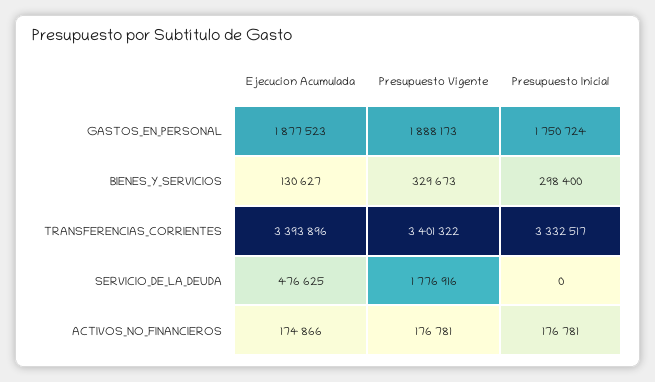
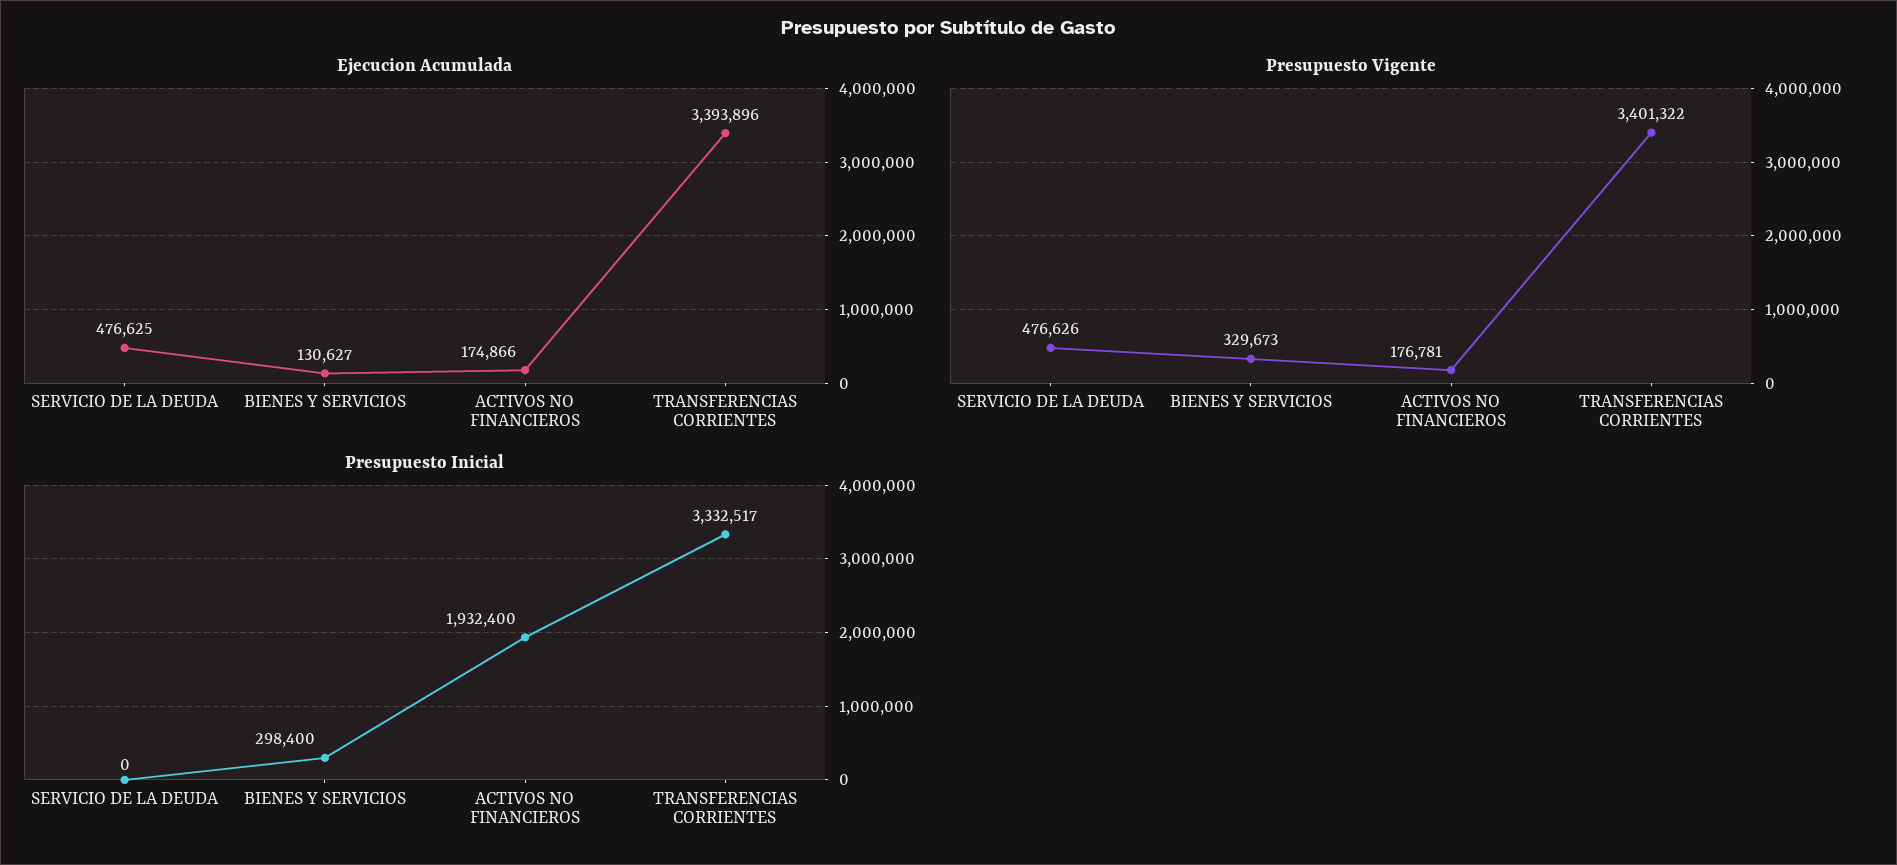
  {
    "Ejecucion Acumulada": {
-     "GASTOS_EN_PERSONAL": 1877523,
      "BIENES_Y_SERVICIOS": 130627,
      "TRANSFERENCIAS_CORRIENTES": 3393896,
      "SERVICIO_DE_LA_DEUDA": 476625,
      "ACTIVOS_NO_FINANCIEROS": 174866
    },
    "Presupuesto Vigente": {
-     "GASTOS_EN_PERSONAL": 1888173,
      "BIENES_Y_SERVICIOS": 329673,
      "TRANSFERENCIAS_CORRIENTES": 3401322,
-     "SERVICIO_DE_LA_DEUDA": 1776916,
+     "SERVICIO_DE_LA_DEUDA": 476626,
      "ACTIVOS_NO_FINANCIEROS": 176781
    },
    "Presupuesto Inicial": {
-     "GASTOS_EN_PERSONAL": 1750724,
      "BIENES_Y_SERVICIOS": 298400,
      "TRANSFERENCIAS_CORRIENTES": 3332517,
      "SERVICIO_DE_LA_DEUDA": 0,
-     "ACTIVOS_NO_FINANCIEROS": 176781
+     "ACTIVOS_NO_FINANCIEROS": 1932400
    }
  }

